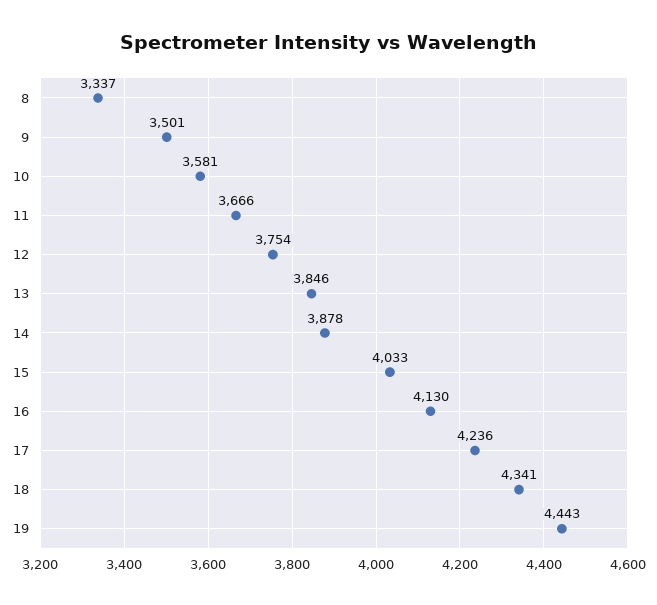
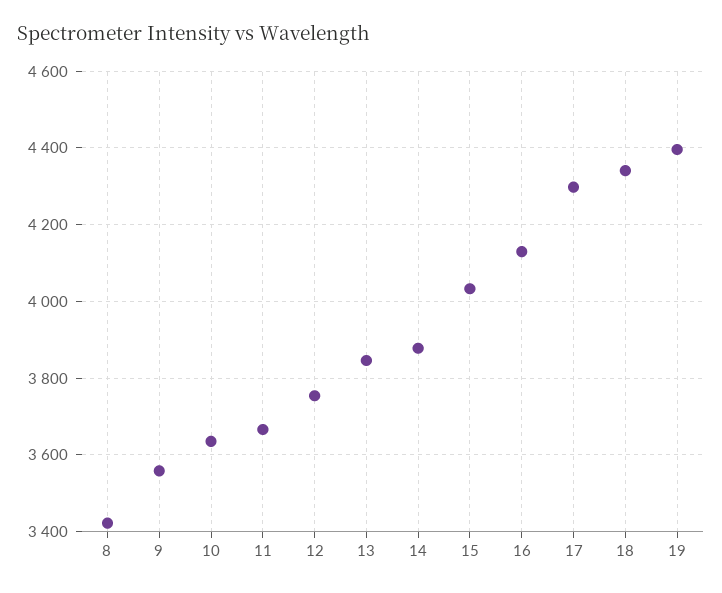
  {
-   "8": 3337,
+   "8": 3420,
-   "9": 3501,
+   "9": 3560,
-   "10": 3581,
+   "10": 3640,
    "11": 3666,
    "12": 3754,
    "13": 3846,
    "14": 3878,
    "15": 4033,
    "16": 4130,
-   "17": 4236,
+   "17": 4300,
    "18": 4341,
-   "19": 4443
+   "19": 4400
  }

